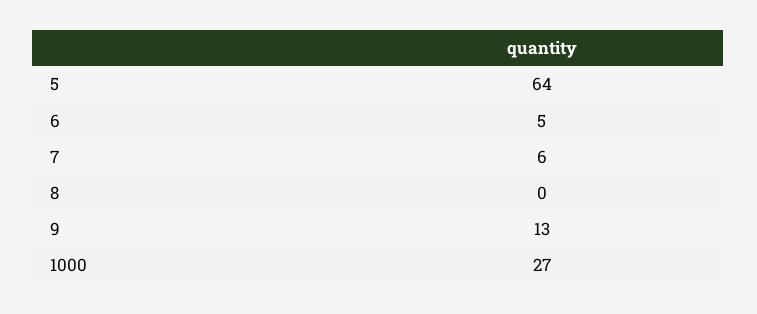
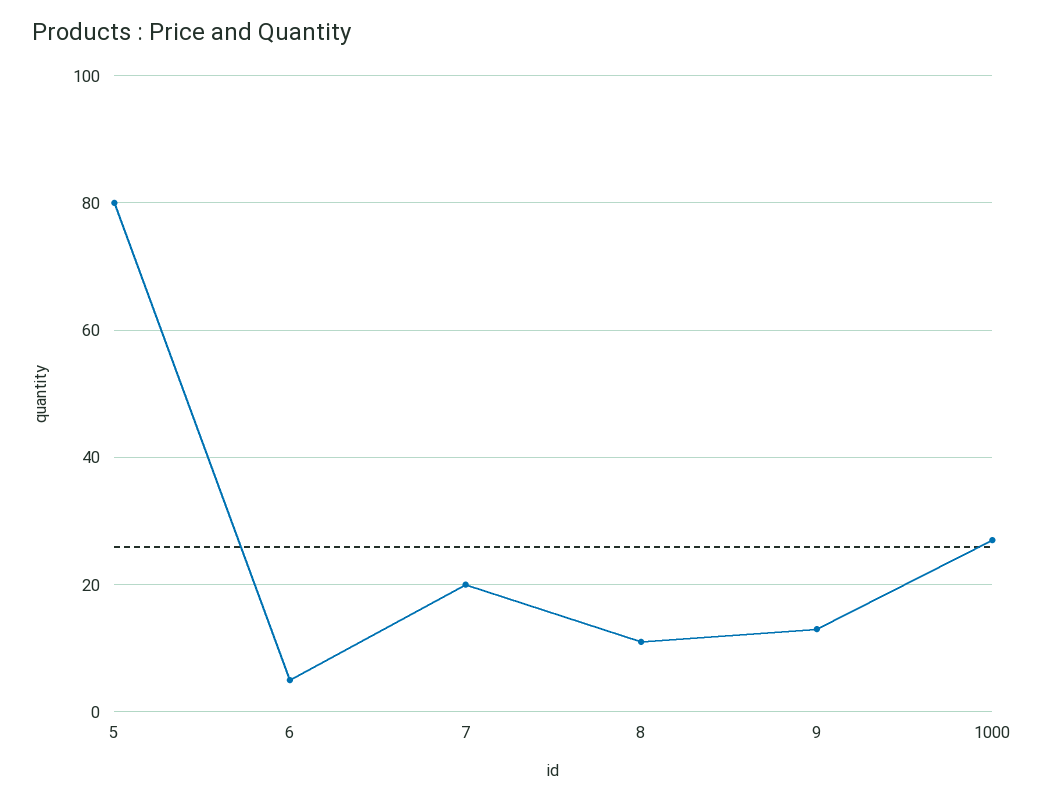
  {
-   "5": 64,
+   "5": 80,
    "6": 5,
-   "7": 6,
+   "7": 20,
-   "8": 0,
+   "8": 10,
    "9": 13,
    "1000": 27
  }

